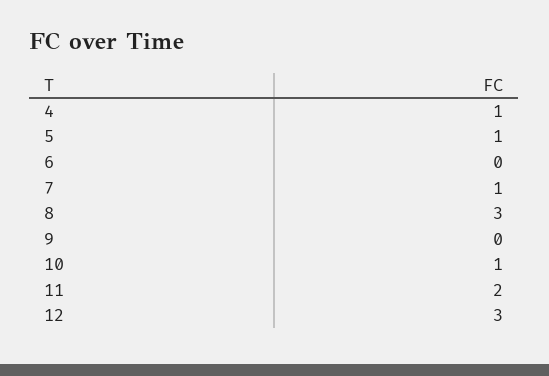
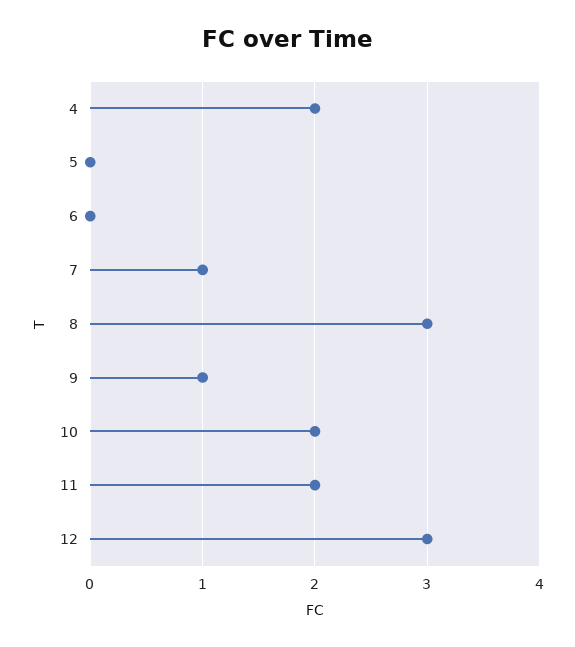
  {
-   "4": 1,
+   "4": 2,
-   "5": 1,
+   "5": 0,
    "6": 0,
    "7": 1,
    "8": 3,
-   "9": 0,
+   "9": 1,
-   "10": 1,
+   "10": 2,
    "11": 2,
    "12": 3
  }

